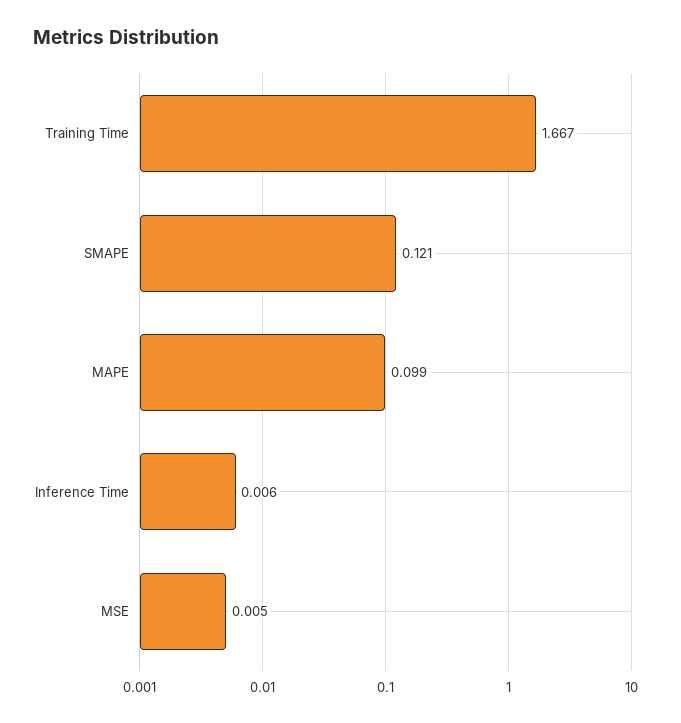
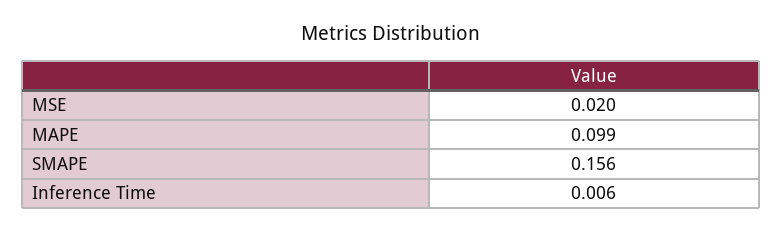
  {
-   "Training Time": 1.667,
-   "SMAPE": 0.121,
+   "SMAPE": 0.156,
    "MAPE": 0.099,
    "Inference Time": 0.006,
-   "MSE": 0.005
+   "MSE": 0.02
  }

